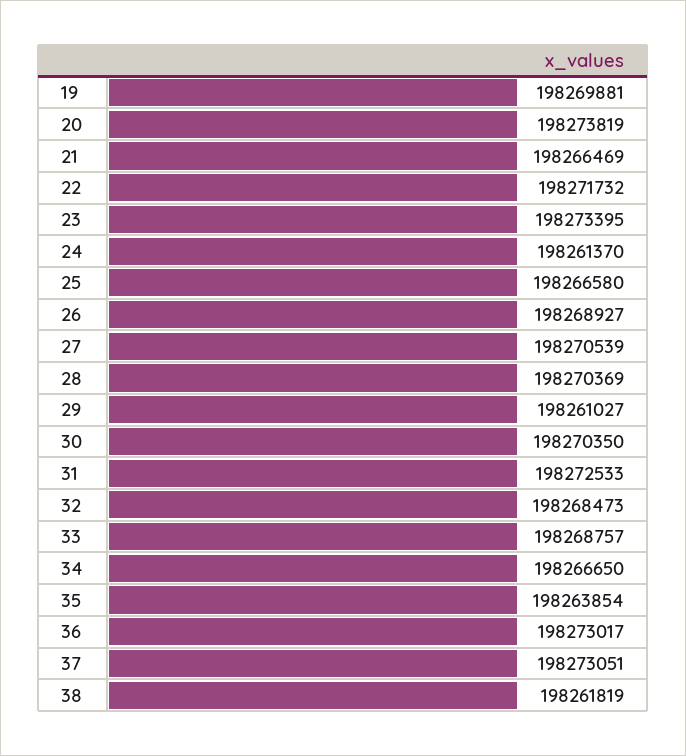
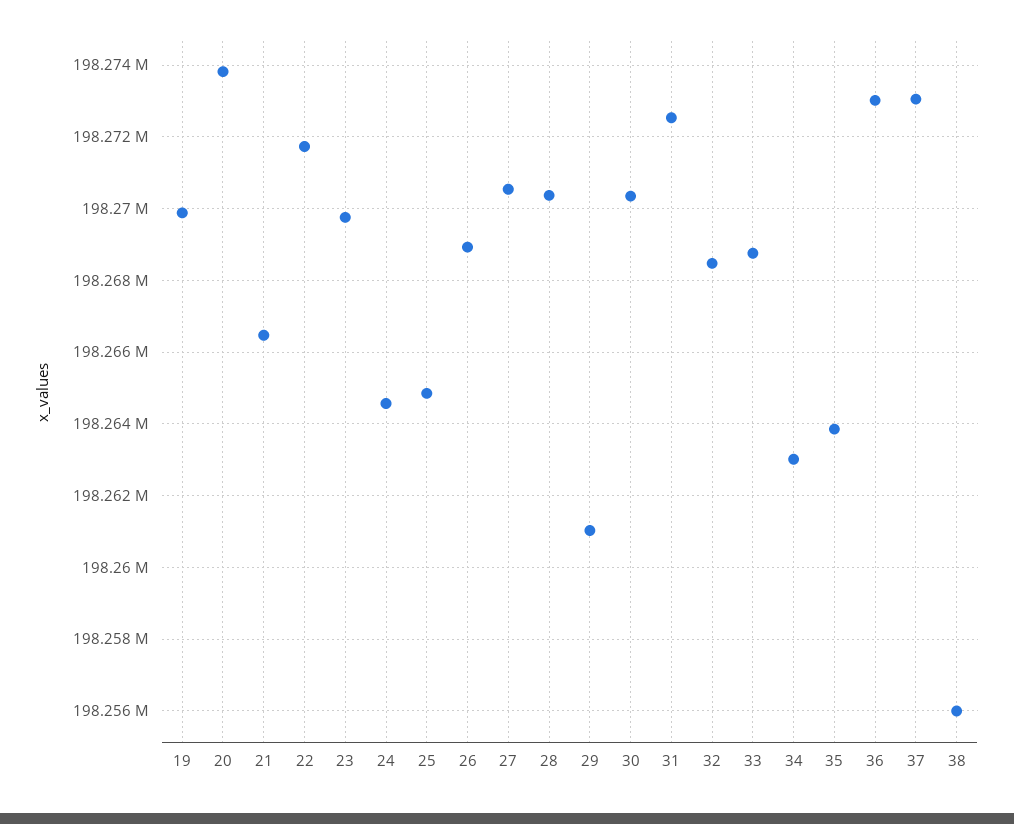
  {
    "19": 198269881,
    "20": 198273819,
    "21": 198266469,
    "22": 198271732,
-   "23": 198273395,
+   "23": 198269800,
-   "24": 198261370,
+   "24": 198264600,
-   "25": 198266580,
+   "25": 198264800,
    "26": 198268927,
    "27": 198270539,
    "28": 198270369,
    "29": 198261027,
    "30": 198270350,
    "31": 198272533,
    "32": 198268473,
    "33": 198268757,
-   "34": 198266650,
+   "34": 198263000,
    "35": 198263854,
    "36": 198273017,
    "37": 198273051,
-   "38": 198261819
+   "38": 198256000
  }

